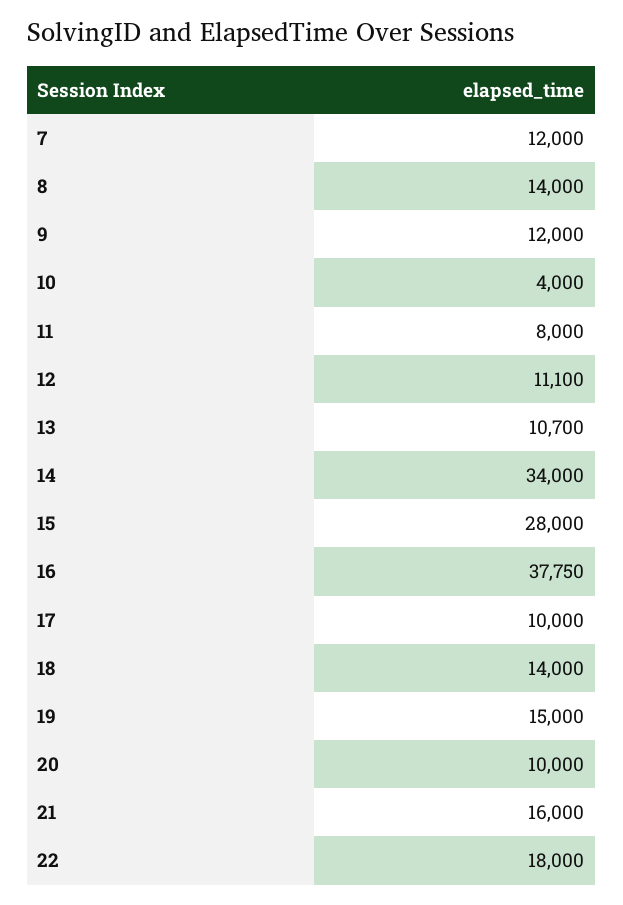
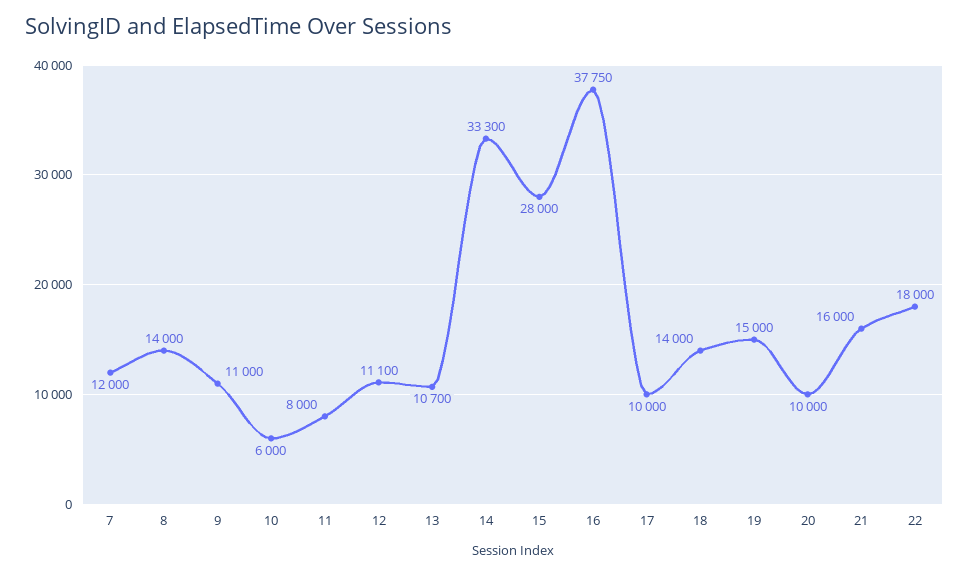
  {
    "7": 12000,
    "8": 14000,
-   "9": 12000,
+   "9": 11000,
-   "10": 4000,
+   "10": 6000,
    "11": 8000,
    "12": 11100,
    "13": 10700,
-   "14": 34000,
+   "14": 33300,
    "15": 28000,
    "16": 37750,
    "17": 10000,
    "18": 14000,
    "19": 15000,
    "20": 10000,
    "21": 16000,
    "22": 18000
  }

